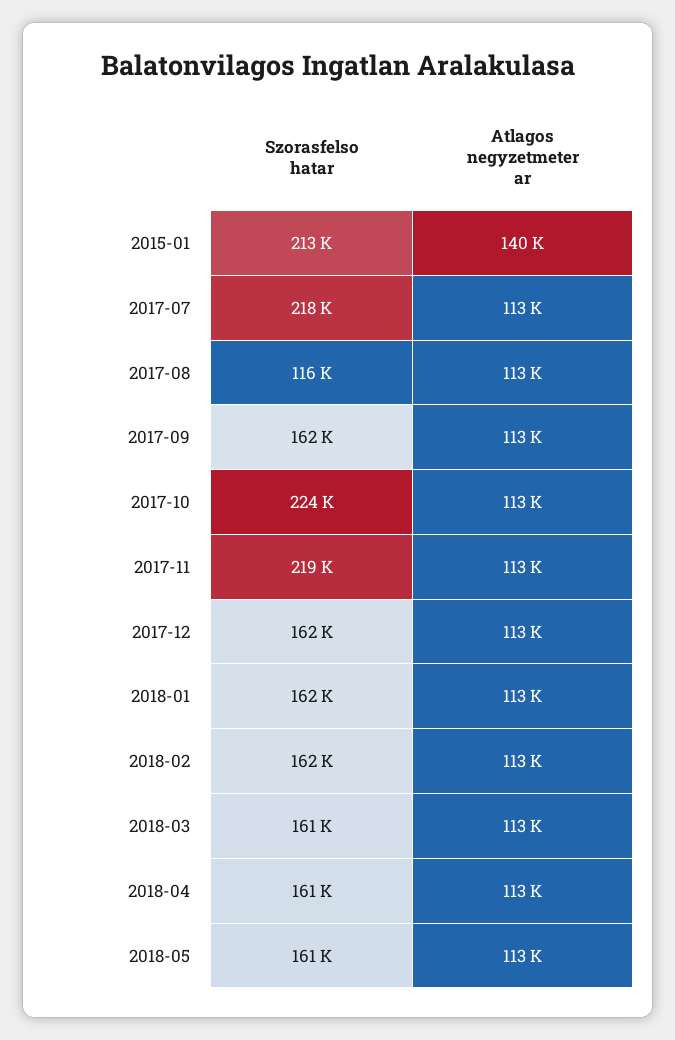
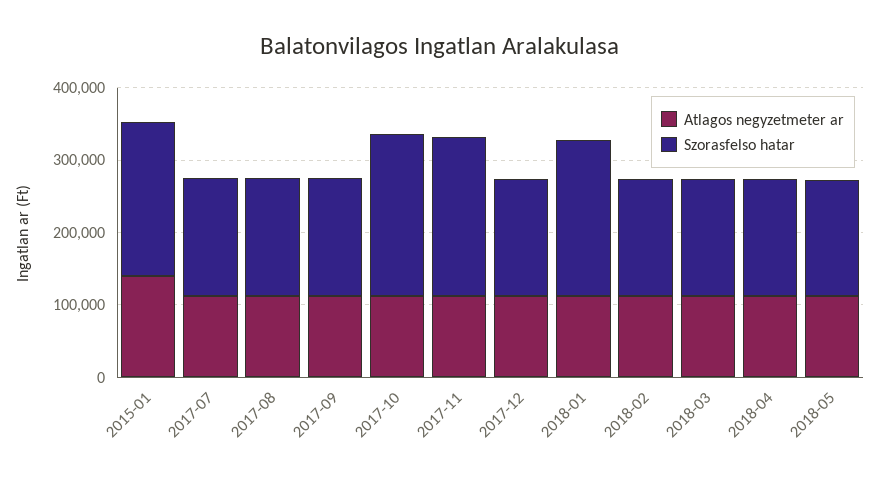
  {
    "Szorasfelso hatar": {
      "2015-01": 213000,
-     "2017-07": 218000,
+     "2017-07": 160000,
-     "2017-08": 116000,
+     "2017-08": 160000,
      "2017-09": 162000,
      "2017-10": 224000,
      "2017-11": 219000,
      "2017-12": 162000,
-     "2018-01": 162000,
+     "2018-01": 220000,
      "2018-02": 162000,
      "2018-03": 161000,
      "2018-04": 161000,
      "2018-05": 161000
    },
    "Atlagos negyzetmeter ar": {
      "2015-01": 140000,
      "2017-07": 113000,
      "2017-08": 113000,
      "2017-09": 113000,
      "2017-10": 113000,
      "2017-11": 113000,
      "2017-12": 113000,
      "2018-01": 113000,
      "2018-02": 113000,
      "2018-03": 113000,
      "2018-04": 113000,
      "2018-05": 113000
    }
  }

